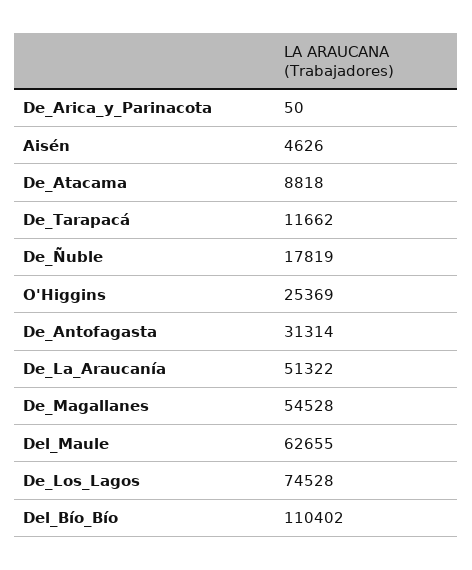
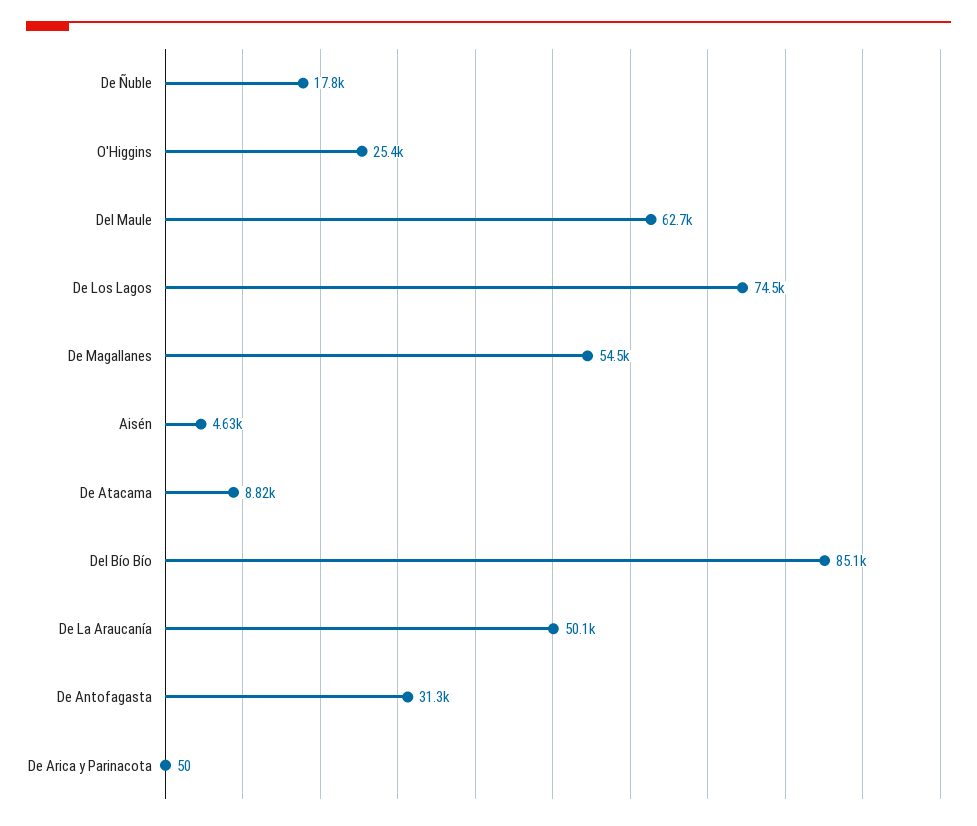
  {
    "De_Arica_y_Parinacota": 50,
    "Aisén": 4626,
    "De_Atacama": 8818,
-   "De_Tarapacá": 11662,
    "De_Ñuble": 17819,
    "O'Higgins": 25369,
    "De_Antofagasta": 31314,
-   "De_La_Araucanía": 51322,
+   "De_La_Araucanía": 50100,
    "De_Magallanes": 54528,
    "Del_Maule": 62655,
    "De_Los_Lagos": 74528,
-   "Del_Bío_Bío": 110402
+   "Del_Bío_Bío": 85100
  }

